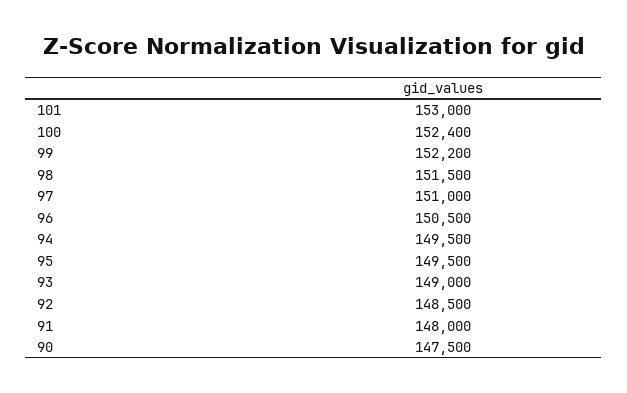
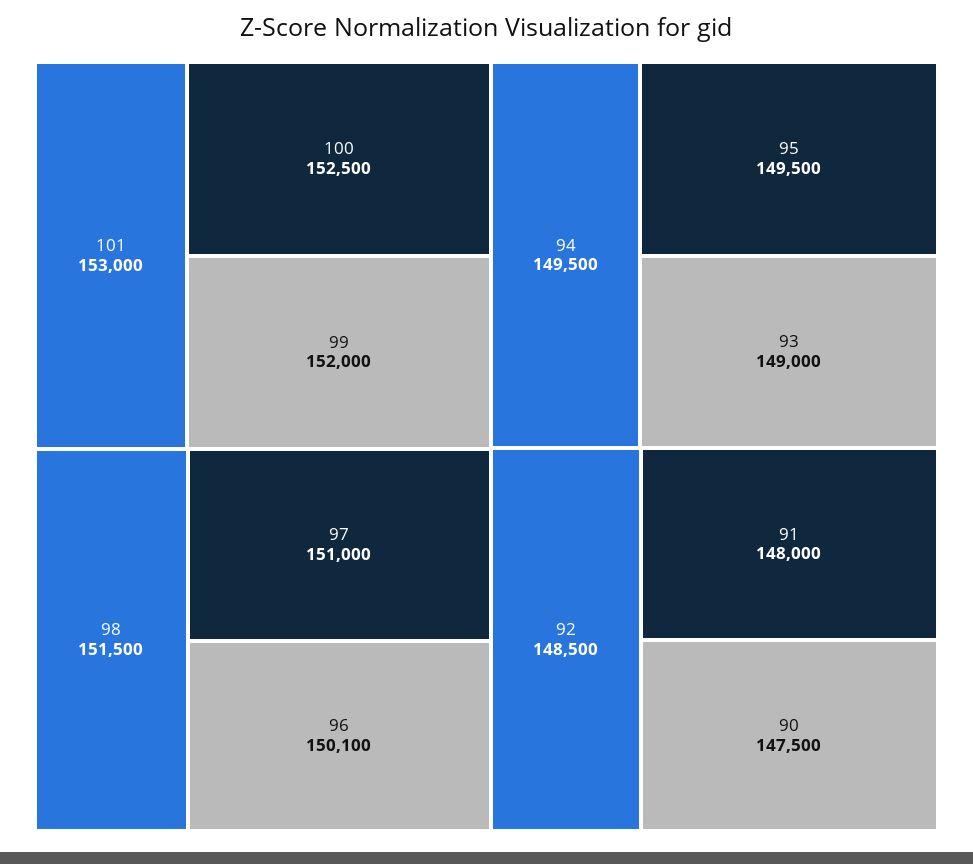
  {
    "101": 153000,
-   "100": 152400,
+   "100": 152500,
-   "99": 152200,
+   "99": 152000,
    "98": 151500,
    "97": 151000,
-   "96": 150500,
+   "96": 150100,
    "94": 149500,
    "95": 149500,
    "93": 149000,
    "92": 148500,
    "91": 148000,
    "90": 147500
  }

